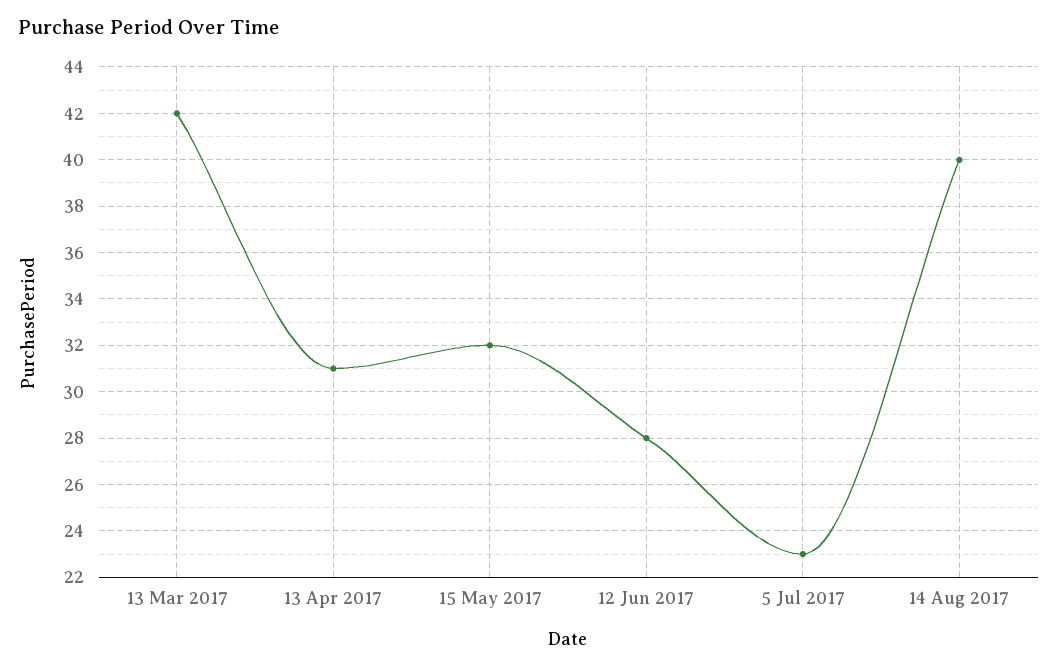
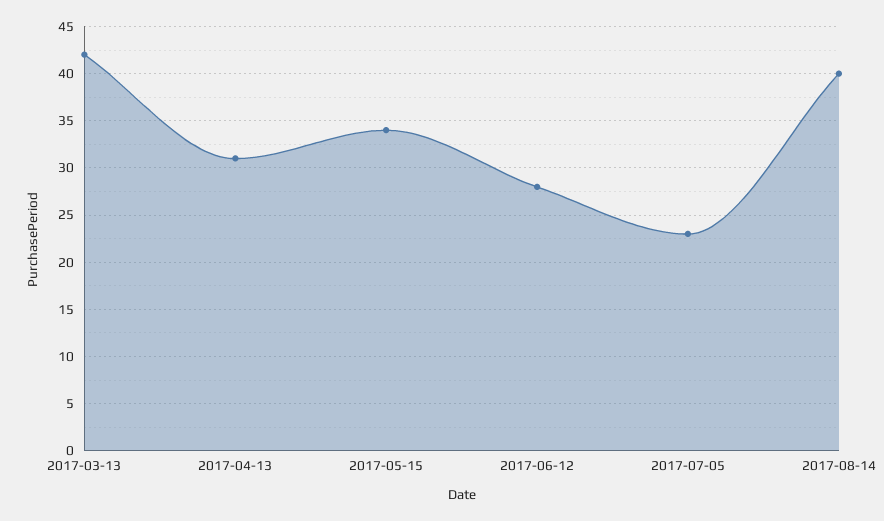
  {
    "13 Mar 2017": 42,
    "13 Apr 2017": 31,
-   "15 May 2017": 32,
+   "15 May 2017": 34,
    "12 Jun 2017": 28,
    "5 Jul 2017": 23,
    "14 Aug 2017": 40
  }

